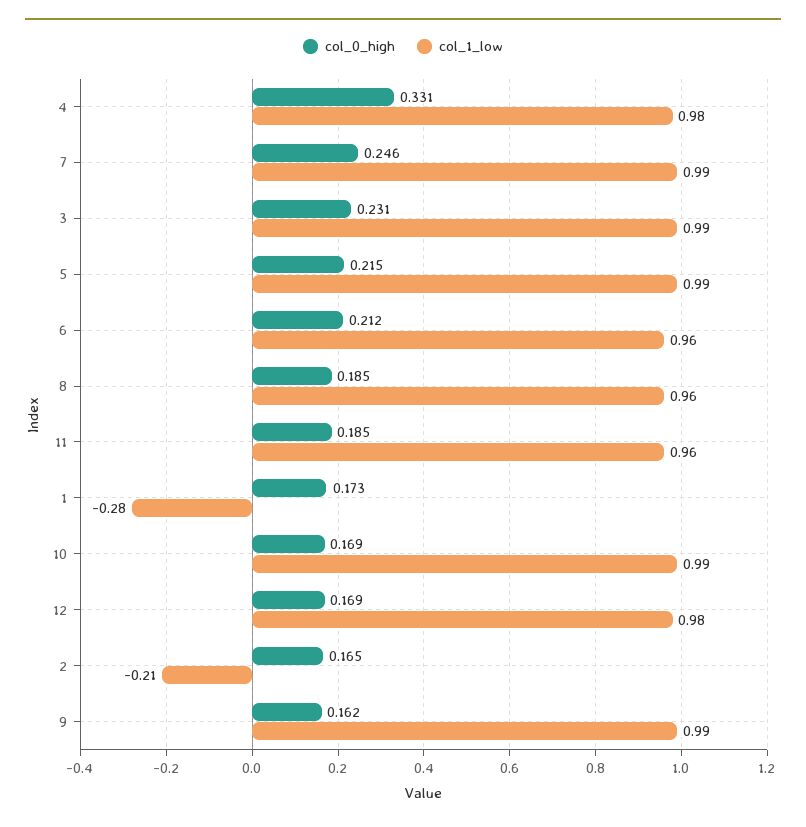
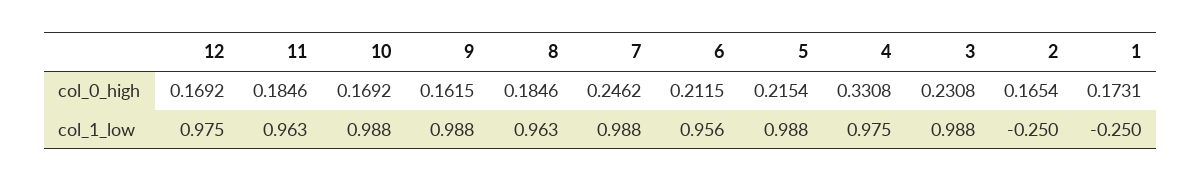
  {
    "col_0_high": {
      "4": 0.3308,
      "7": 0.2462,
      "3": 0.2308,
      "5": 0.2154,
      "6": 0.2115,
      "8": 0.1846,
      "11": 0.1846,
      "1": 0.1731,
      "10": 0.1692,
      "12": 0.1692,
      "2": 0.1654,
      "9": 0.1615
    },
    "col_1_low": {
      "4": 0.975,
      "7": 0.988,
      "3": 0.988,
      "5": 0.988,
      "6": 0.956,
      "8": 0.963,
      "11": 0.963,
-     "1": -0.28,
+     "1": -0.25,
      "10": 0.988,
      "12": 0.975,
-     "2": -0.21,
+     "2": -0.25,
      "9": 0.988
    }
  }

